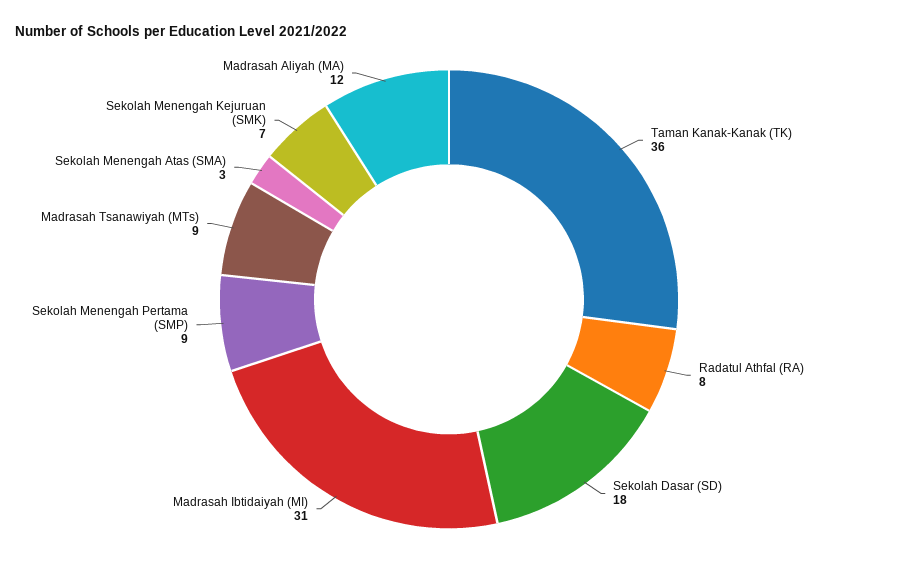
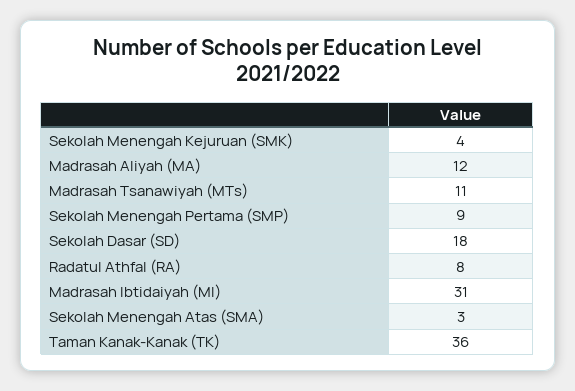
  {
    "Taman Kanak-Kanak (TK)": 36,
    "Radatul Athfal (RA)": 8,
    "Sekolah Dasar (SD)": 18,
    "Madrasah Ibtidaiyah (MI)": 31,
    "Sekolah Menengah Pertama (SMP)": 9,
-   "Madrasah Tsanawiyah (MTs)": 9,
+   "Madrasah Tsanawiyah (MTs)": 11,
    "Sekolah Menengah Atas (SMA)": 3,
-   "Sekolah Menengah Kejuruan (SMK)": 7,
+   "Sekolah Menengah Kejuruan (SMK)": 4,
    "Madrasah Aliyah (MA)": 12
  }

